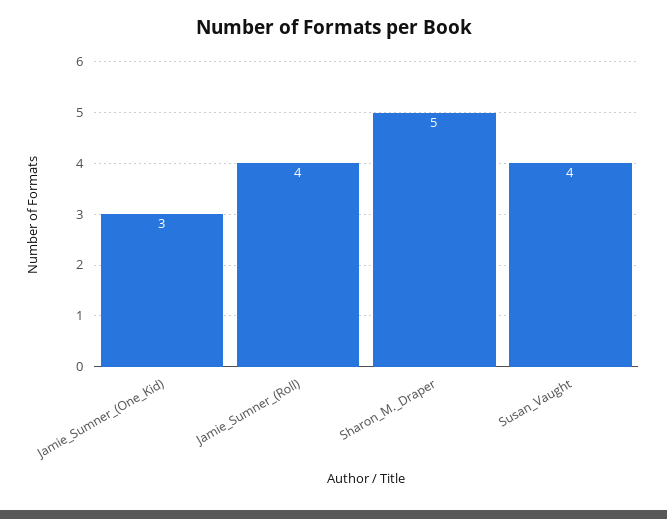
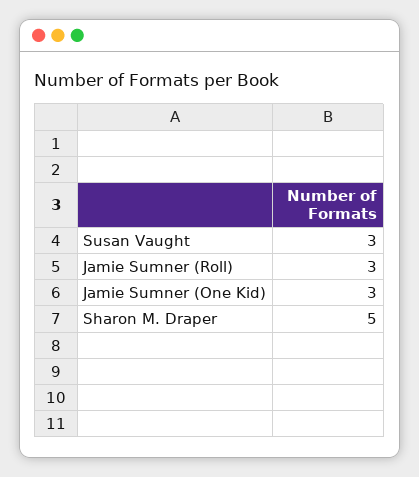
  {
    "Jamie_Sumner_(One_Kid)": 3,
-   "Jamie_Sumner_(Roll)": 4,
+   "Jamie_Sumner_(Roll)": 3,
    "Sharon_M._Draper": 5,
-   "Susan_Vaught": 4
+   "Susan_Vaught": 3
  }

